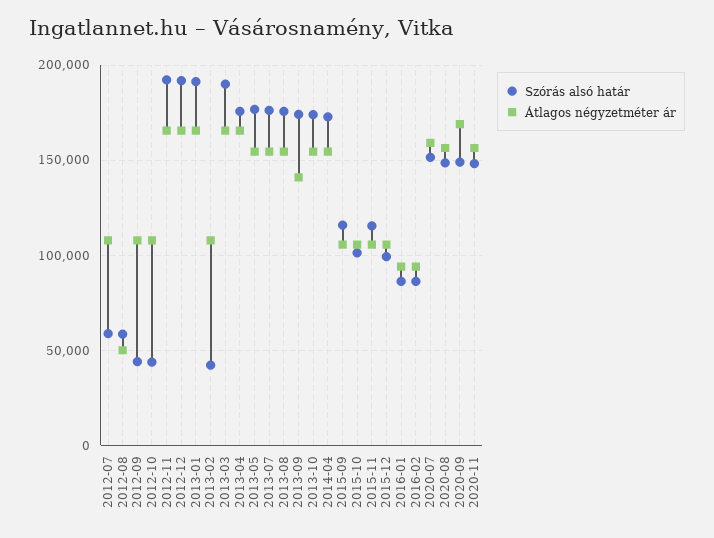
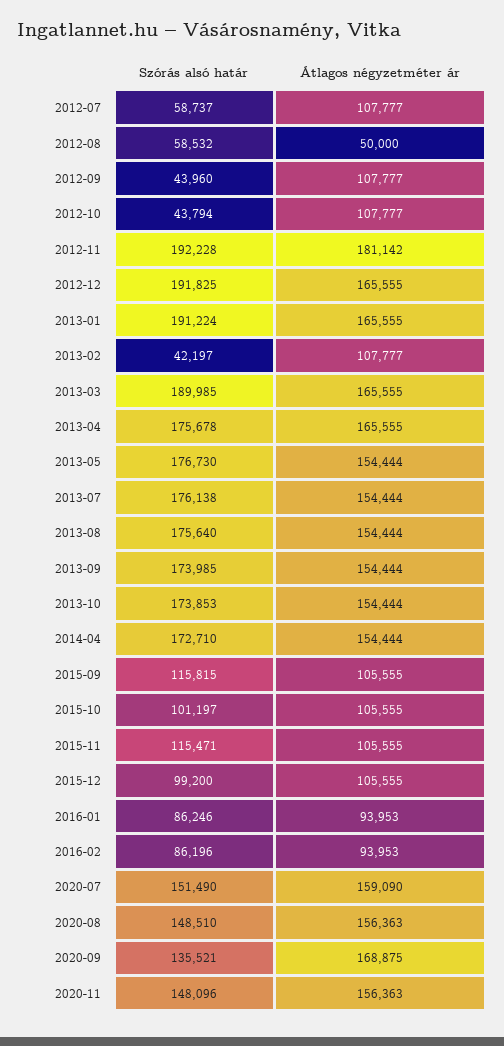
  {
    "Szórás alsó határ": {
      "2012-07": 58737,
      "2012-08": 58532,
      "2012-09": 43960,
      "2012-10": 43794,
      "2012-11": 192228,
      "2012-12": 191825,
      "2013-01": 191224,
      "2013-02": 42197,
      "2013-03": 189985,
      "2013-04": 175678,
      "2013-05": 176730,
      "2013-07": 176138,
      "2013-08": 175640,
      "2013-09": 173985,
      "2013-10": 173853,
      "2014-04": 172710,
      "2015-09": 115815,
      "2015-10": 101197,
      "2015-11": 115471,
      "2015-12": 99200,
      "2016-01": 86246,
      "2016-02": 86196,
      "2020-07": 151490,
      "2020-08": 148510,
-     "2020-09": 150000,
+     "2020-09": 135521,
      "2020-11": 148096
    },
    "Átlagos négyzetméter ár": {
      "2012-07": 107777,
      "2012-08": 50000,
      "2012-09": 107777,
      "2012-10": 107777,
-     "2012-11": 165000,
+     "2012-11": 181142,
      "2012-12": 165555,
      "2013-01": 165555,
      "2013-02": 107777,
      "2013-03": 165555,
      "2013-04": 165555,
      "2013-05": 154444,
      "2013-07": 154444,
      "2013-08": 154444,
-     "2013-09": 140000,
+     "2013-09": 154444,
      "2013-10": 154444,
      "2014-04": 154444,
      "2015-09": 105555,
      "2015-10": 105555,
      "2015-11": 105555,
      "2015-12": 105555,
      "2016-01": 93953,
      "2016-02": 93953,
      "2020-07": 159090,
      "2020-08": 156363,
      "2020-09": 168875,
      "2020-11": 156363
    }
  }

